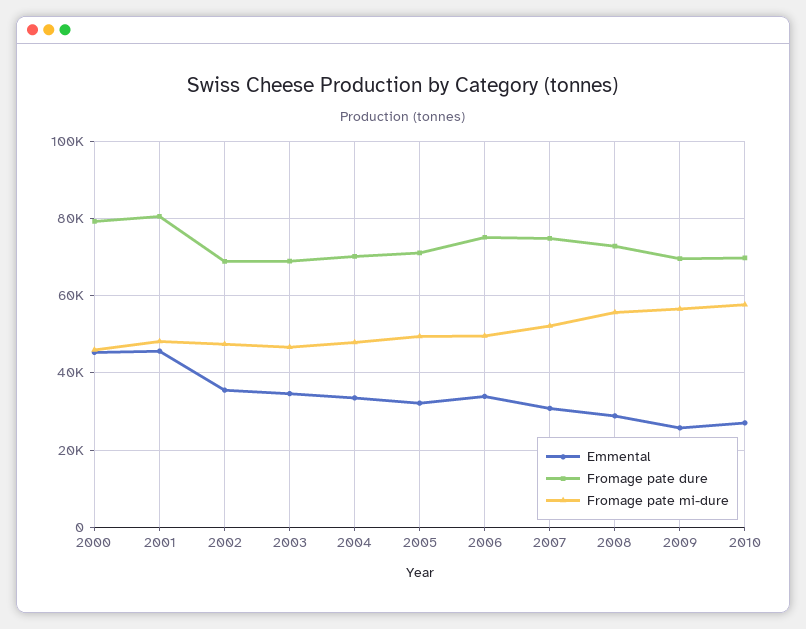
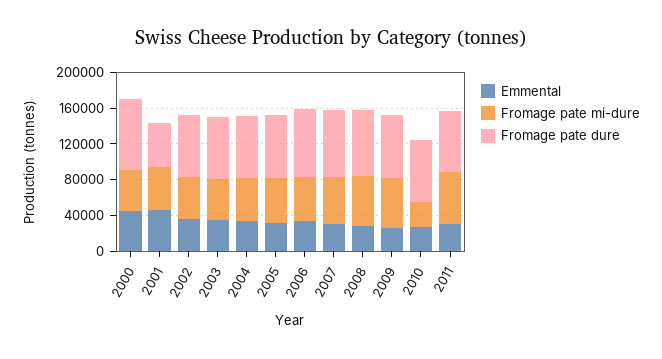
  {
    "Emmental": {
      "2000": 46000,
      "2001": 46000,
      "2002": 36000,
      "2003": 34000,
      "2004": 34000,
      "2005": 32000,
      "2006": 34000,
      "2007": 30000,
      "2008": 28000,
      "2009": 26000,
-     "2010": 28000
+     "2010": 28000,
+     "2011": 30000
    },
    "Fromage pate dure": {
      "2000": 80000,
-     "2001": 80000,
+     "2001": 50000,
      "2002": 68000,
      "2003": 68000,
      "2004": 70000,
      "2005": 72000,
      "2006": 76000,
      "2007": 74000,
      "2008": 72000,
      "2009": 70000,
-     "2010": 70000
+     "2010": 70000,
+     "2011": 70000
    },
    "Fromage pate mi-dure": {
      "2000": 46000,
      "2001": 48000,
      "2002": 48000,
      "2003": 46000,
      "2004": 48000,
      "2005": 50000,
      "2006": 50000,
      "2007": 52000,
      "2008": 56000,
      "2009": 56000,
-     "2010": 58000
+     "2010": 30000,
+     "2011": 60000
    }
  }

